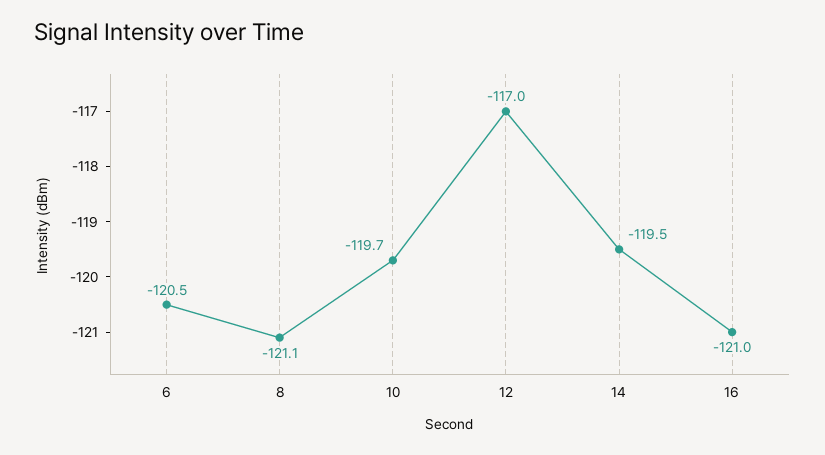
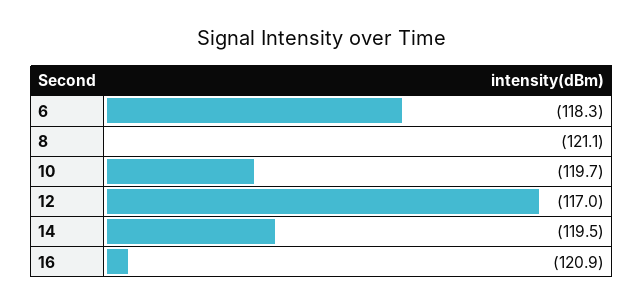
  {
-   "6": -120.5,
+   "6": -118.3,
    "8": -121.1,
    "10": -119.7,
    "12": -117,
    "14": -119.5,
-   "16": -121
+   "16": -120.9
  }

